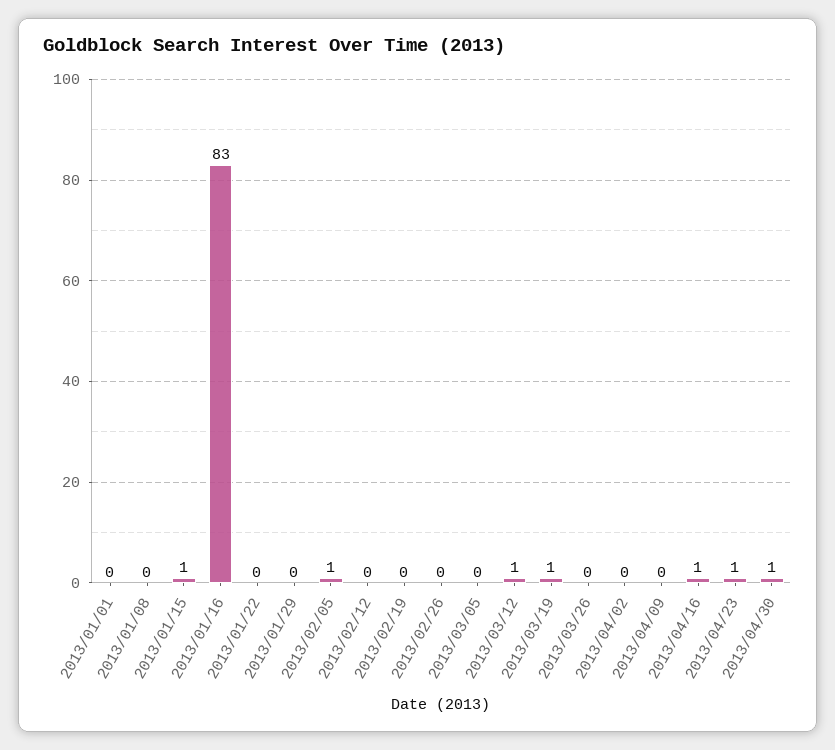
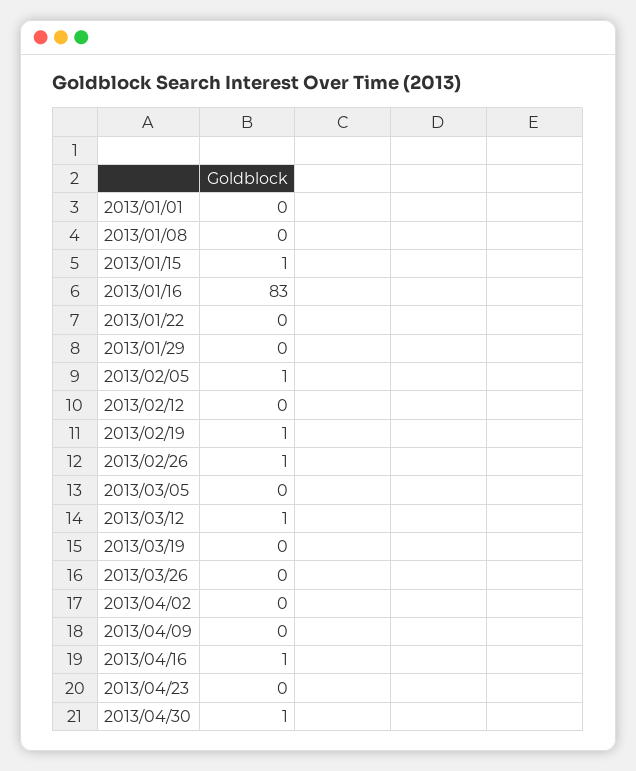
  {
    "2013/01/01": 0,
    "2013/01/08": 0,
    "2013/01/15": 1,
    "2013/01/16": 83,
    "2013/01/22": 0,
    "2013/01/29": 0,
    "2013/02/05": 1,
    "2013/02/12": 0,
-   "2013/02/19": 0,
+   "2013/02/19": 1,
-   "2013/02/26": 0,
+   "2013/02/26": 1,
    "2013/03/05": 0,
    "2013/03/12": 1,
-   "2013/03/19": 1,
+   "2013/03/19": 0,
    "2013/03/26": 0,
    "2013/04/02": 0,
    "2013/04/09": 0,
    "2013/04/16": 1,
-   "2013/04/23": 1,
+   "2013/04/23": 0,
    "2013/04/30": 1
  }

